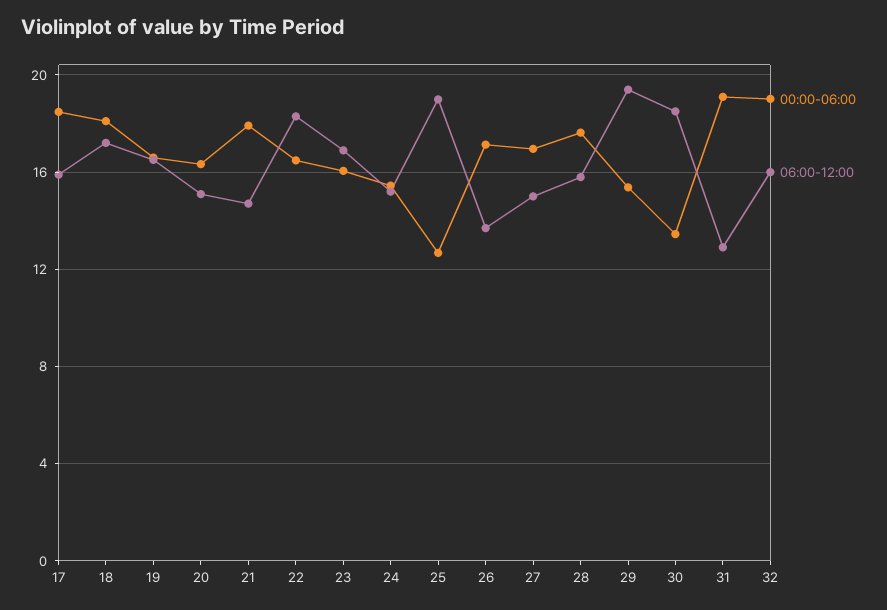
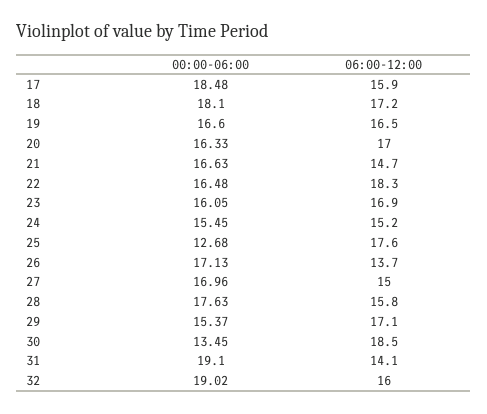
  {
    "00:00-06:00": {
      "17": 18.48,
      "18": 18.1,
      "19": 16.6,
      "20": 16.33,
-     "21": 18,
+     "21": 16.63,
      "22": 16.48,
      "23": 16.05,
      "24": 15.45,
      "25": 12.68,
      "26": 17.13,
      "27": 16.96,
      "28": 17.63,
      "29": 15.37,
      "30": 13.45,
      "31": 19.1,
      "32": 19.02
    },
    "06:00-12:00": {
      "17": 15.9,
      "18": 17.2,
      "19": 16.5,
-     "20": 15,
+     "20": 17,
      "21": 14.7,
      "22": 18.3,
      "23": 16.9,
      "24": 15.2,
-     "25": 19,
+     "25": 17.6,
      "26": 13.7,
      "27": 15,
      "28": 15.8,
-     "29": 19.5,
+     "29": 17.1,
      "30": 18.5,
-     "31": 13,
+     "31": 14.1,
      "32": 16
    }
  }

